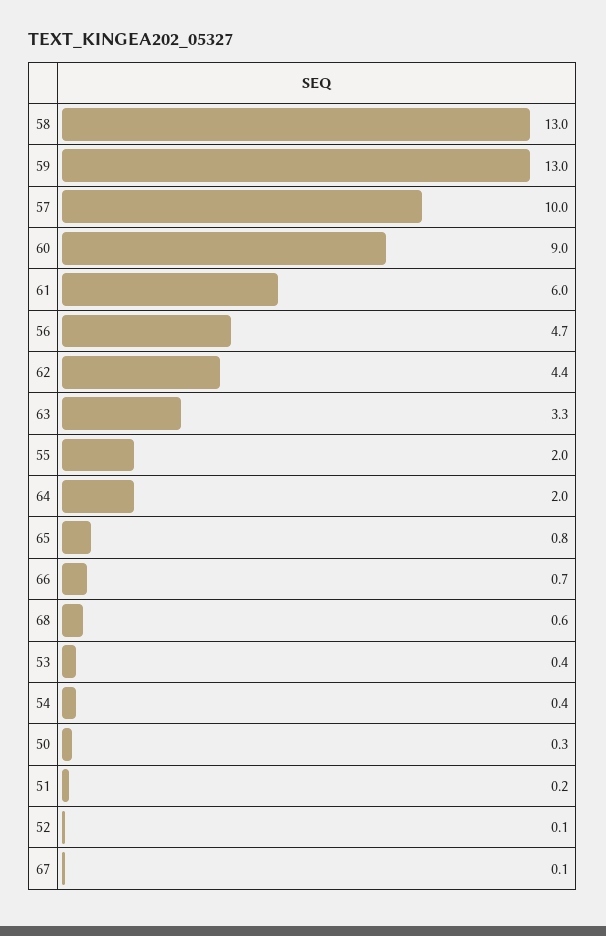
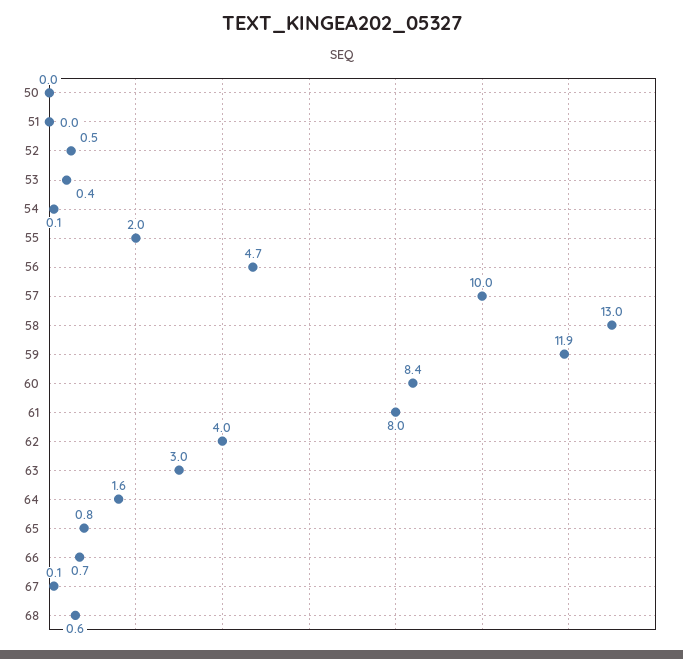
  {
    "58": 13,
-   "59": 13,
+   "59": 11.9,
    "57": 10,
-   "60": 9,
+   "60": 8.4,
-   "61": 6,
+   "61": 8,
    "56": 4.7,
-   "62": 4.4,
+   "62": 4,
-   "63": 3.3,
+   "63": 3,
    "55": 2,
-   "64": 2,
+   "64": 1.6,
    "65": 0.8,
    "66": 0.7,
    "68": 0.6,
    "53": 0.4,
-   "54": 0.4,
+   "54": 0.1,
-   "50": 0.3,
+   "50": 0,
-   "51": 0.2,
+   "51": 0,
-   "52": 0.1,
+   "52": 0.5,
    "67": 0.1
  }

